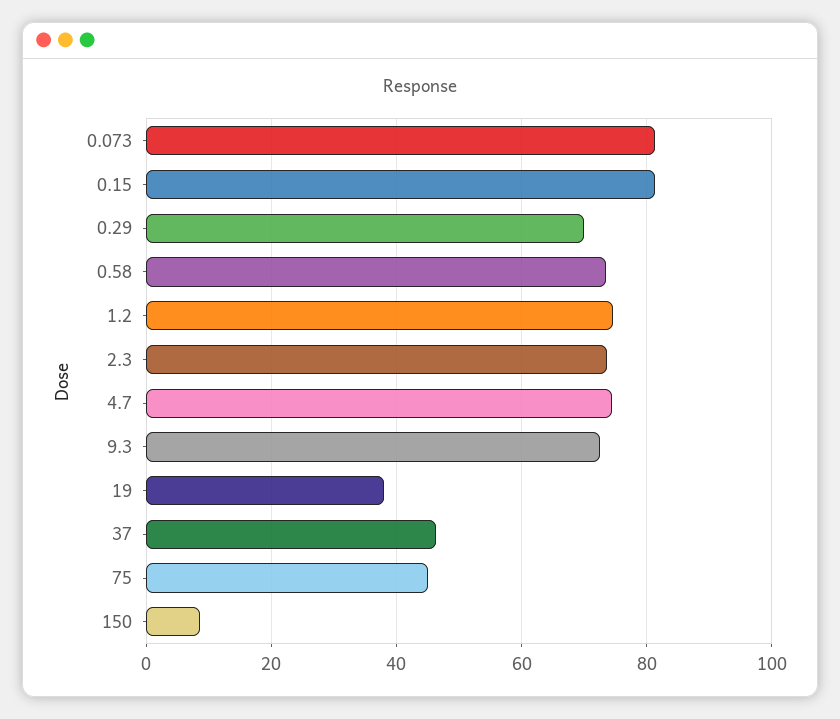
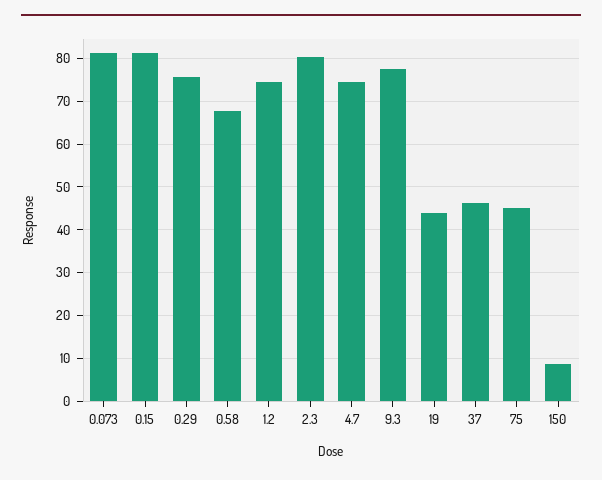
  {
    "0.073": 82,
    "0.15": 82,
-   "0.29": 70,
+   "0.29": 76,
-   "0.58": 74,
+   "0.58": 68,
    "1.2": 74,
-   "2.3": 74,
+   "2.3": 80,
    "4.7": 74,
-   "9.3": 72,
+   "9.3": 78,
-   "19": 38,
+   "19": 44,
    "37": 46,
    "75": 46,
    "150": 8
  }

